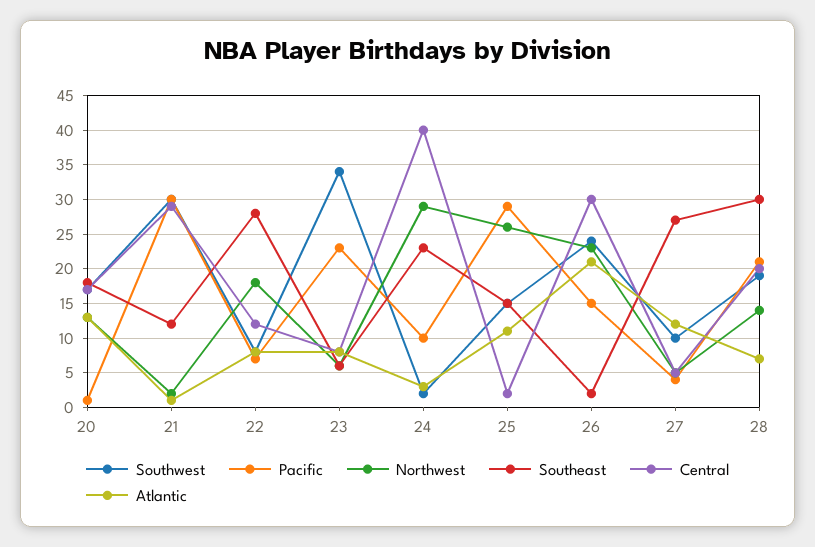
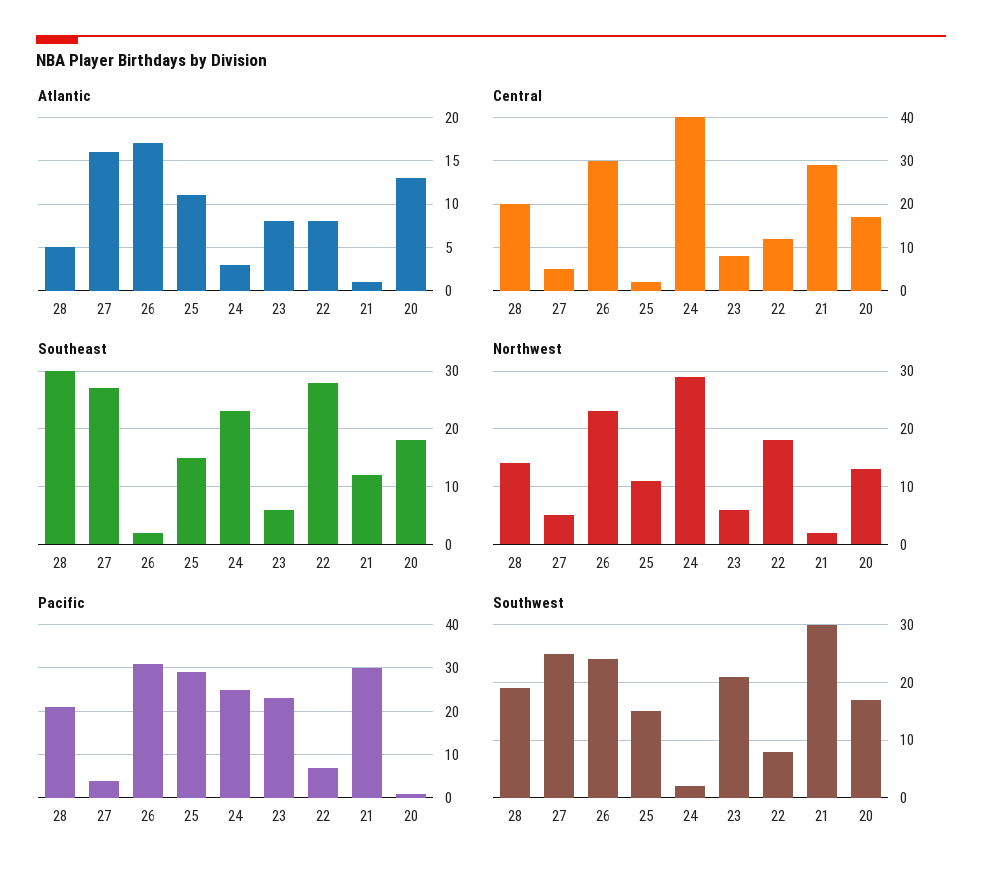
  {
    "Southwest": {
      "20": 17,
      "21": 30,
      "22": 8,
-     "23": 34,
+     "23": 20,
      "24": 2,
      "25": 15,
      "26": 24,
-     "27": 10,
+     "27": 25,
      "28": 19
    },
    "Pacific": {
      "20": 1,
      "21": 30,
      "22": 7,
      "23": 23,
-     "24": 10,
+     "24": 25,
      "25": 29,
-     "26": 15,
+     "26": 30,
      "27": 4,
      "28": 21
    },
    "Northwest": {
      "20": 13,
      "21": 2,
      "22": 18,
      "23": 6,
      "24": 29,
-     "25": 26,
+     "25": 10,
      "26": 23,
      "27": 5,
      "28": 14
    },
    "Southeast": {
      "20": 18,
      "21": 12,
      "22": 28,
      "23": 6,
      "24": 23,
      "25": 15,
      "26": 2,
      "27": 27,
      "28": 30
    },
    "Central": {
      "20": 17,
      "21": 29,
      "22": 12,
      "23": 8,
      "24": 40,
      "25": 2,
      "26": 30,
      "27": 5,
      "28": 20
    },
    "Atlantic": {
      "20": 13,
      "21": 1,
      "22": 8,
      "23": 8,
      "24": 3,
      "25": 11,
-     "26": 21,
+     "26": 17,
-     "27": 12,
+     "27": 16,
-     "28": 7
+     "28": 5
    }
  }

